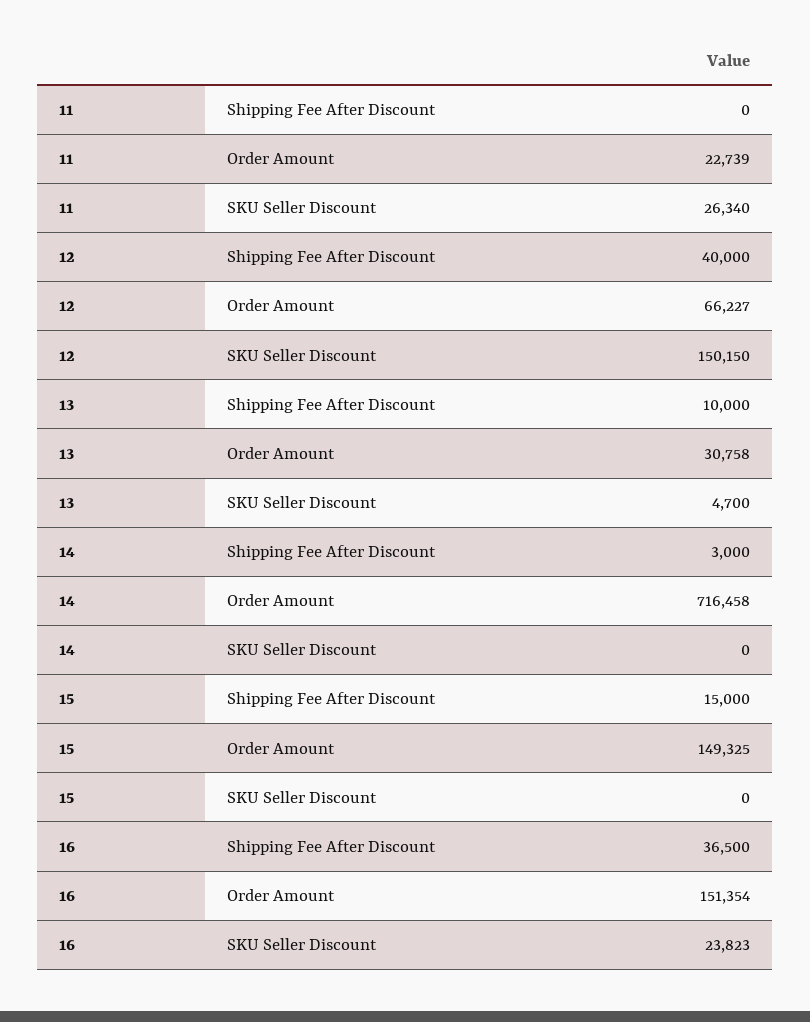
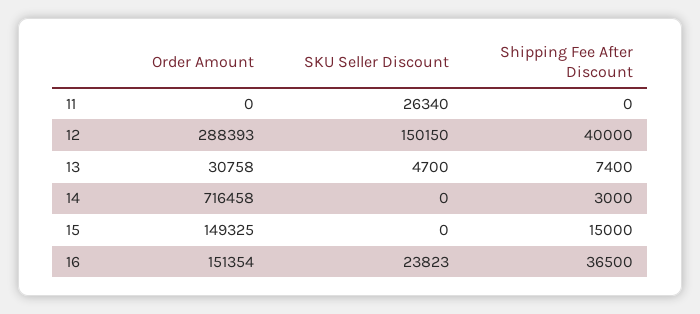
  {
    "11": {
      "Shipping Fee After Discount": 0,
-     "Order Amount": 22739,
+     "Order Amount": 0,
      "SKU Seller Discount": 26340
    },
    "12": {
      "Shipping Fee After Discount": 40000,
-     "Order Amount": 66227,
+     "Order Amount": 288393,
      "SKU Seller Discount": 150150
    },
    "13": {
-     "Shipping Fee After Discount": 10000,
+     "Shipping Fee After Discount": 7400,
      "Order Amount": 30758,
      "SKU Seller Discount": 4700
    },
    "14": {
      "Shipping Fee After Discount": 3000,
      "Order Amount": 716458,
      "SKU Seller Discount": 0
    },
    "15": {
      "Shipping Fee After Discount": 15000,
      "Order Amount": 149325,
      "SKU Seller Discount": 0
    },
    "16": {
      "Shipping Fee After Discount": 36500,
      "Order Amount": 151354,
      "SKU Seller Discount": 23823
    }
  }

